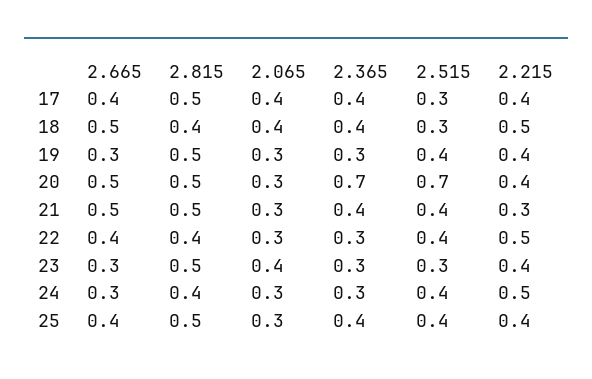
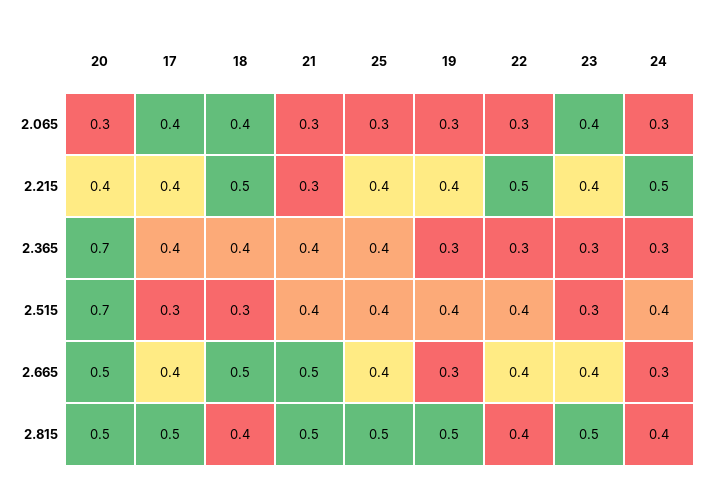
  {
    "2.665": {
      "17": 0.4,
      "18": 0.5,
      "19": 0.3,
      "20": 0.5,
      "21": 0.5,
      "22": 0.4,
-     "23": 0.3,
+     "23": 0.4,
      "24": 0.3,
      "25": 0.4
    },
    "2.815": {
      "17": 0.5,
      "18": 0.4,
      "19": 0.5,
      "20": 0.5,
      "21": 0.5,
      "22": 0.4,
      "23": 0.5,
      "24": 0.4,
      "25": 0.5
    },
    "2.065": {
      "17": 0.4,
      "18": 0.4,
      "19": 0.3,
      "20": 0.3,
      "21": 0.3,
      "22": 0.3,
      "23": 0.4,
      "24": 0.3,
      "25": 0.3
    },
    "2.365": {
      "17": 0.4,
      "18": 0.4,
      "19": 0.3,
      "20": 0.7,
      "21": 0.4,
      "22": 0.3,
      "23": 0.3,
      "24": 0.3,
      "25": 0.4
    },
    "2.515": {
      "17": 0.3,
      "18": 0.3,
      "19": 0.4,
      "20": 0.7,
      "21": 0.4,
      "22": 0.4,
      "23": 0.3,
      "24": 0.4,
      "25": 0.4
    },
    "2.215": {
      "17": 0.4,
      "18": 0.5,
      "19": 0.4,
      "20": 0.4,
      "21": 0.3,
      "22": 0.5,
      "23": 0.4,
      "24": 0.5,
      "25": 0.4
    }
  }

